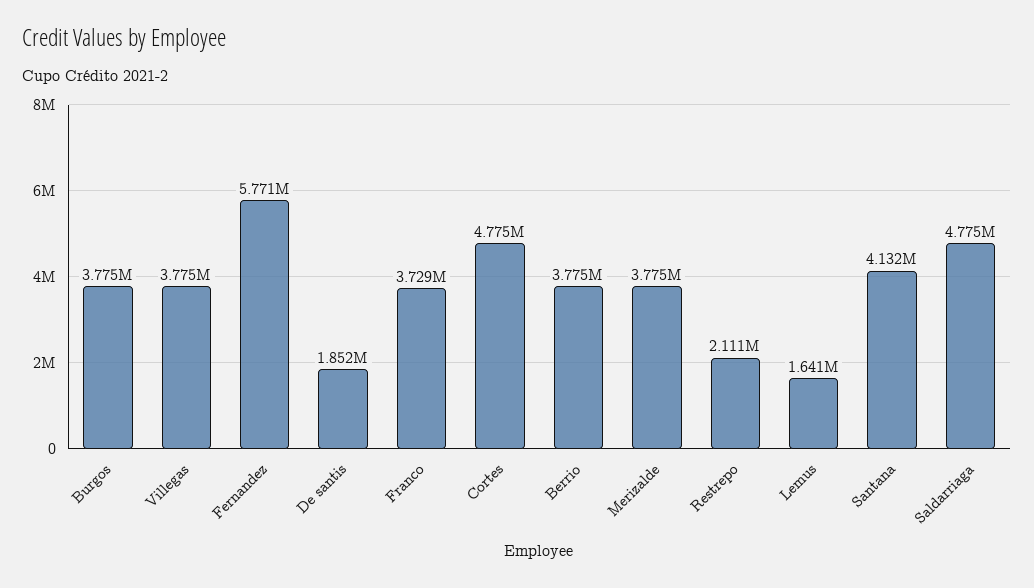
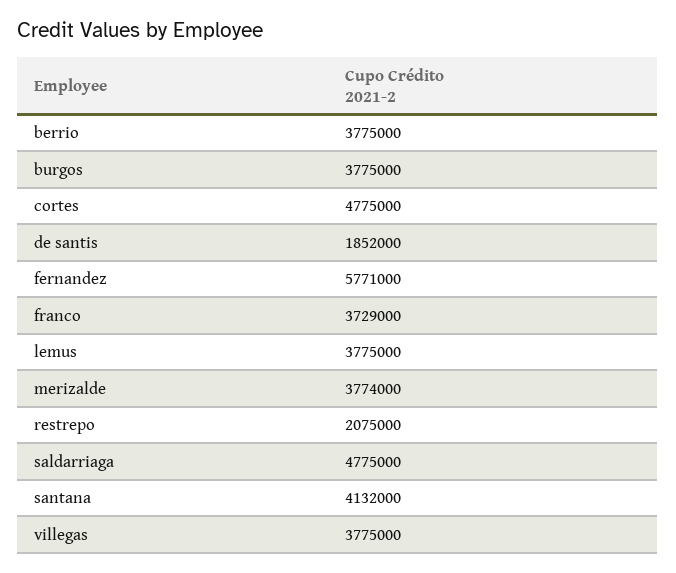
  {
    "Burgos": 3775000,
    "Villegas": 3775000,
    "Fernandez": 5771000,
    "De santis": 1852000,
    "Franco": 3729000,
    "Cortes": 4775000,
    "Berrio": 3775000,
-   "Merizalde": 3775000,
+   "Merizalde": 3774000,
-   "Restrepo": 2111000,
+   "Restrepo": 2075000,
-   "Lemus": 1641000,
+   "Lemus": 3775000,
    "Santana": 4132000,
    "Saldarriaga": 4775000
  }

